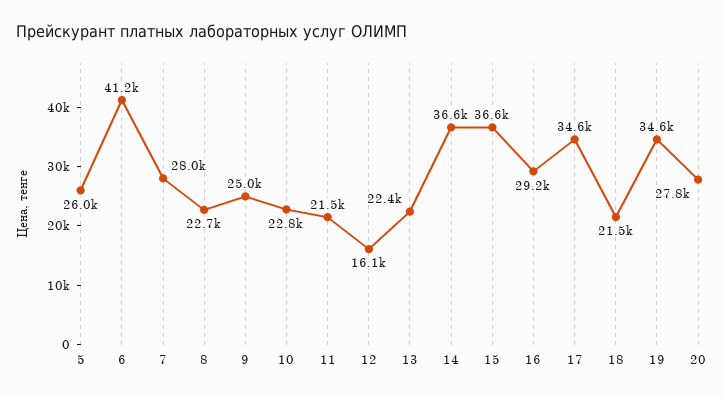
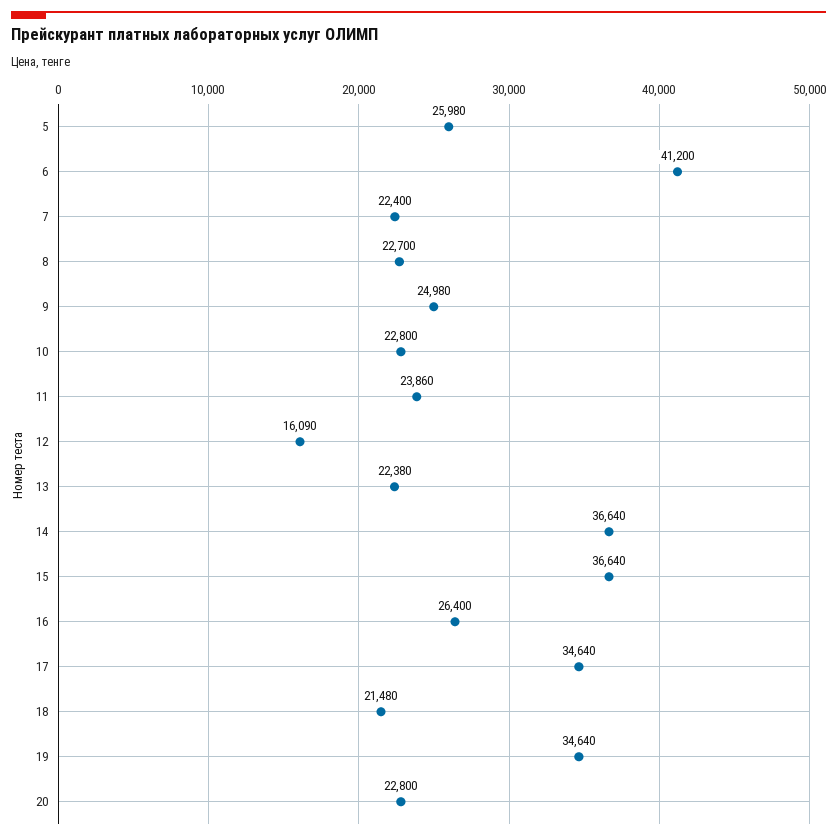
  {
    "5": 25980,
    "6": 41200,
-   "7": 28000,
+   "7": 22400,
    "8": 22700,
    "9": 24980,
    "10": 22800,
-   "11": 21500,
+   "11": 23860,
    "12": 16090,
    "13": 22380,
    "14": 36640,
    "15": 36640,
-   "16": 29200,
+   "16": 26400,
    "17": 34640,
    "18": 21480,
    "19": 34640,
-   "20": 27800
+   "20": 22800
  }

